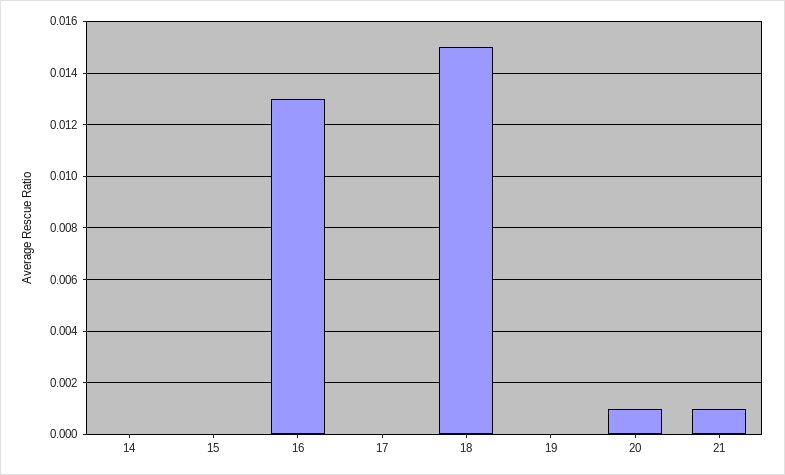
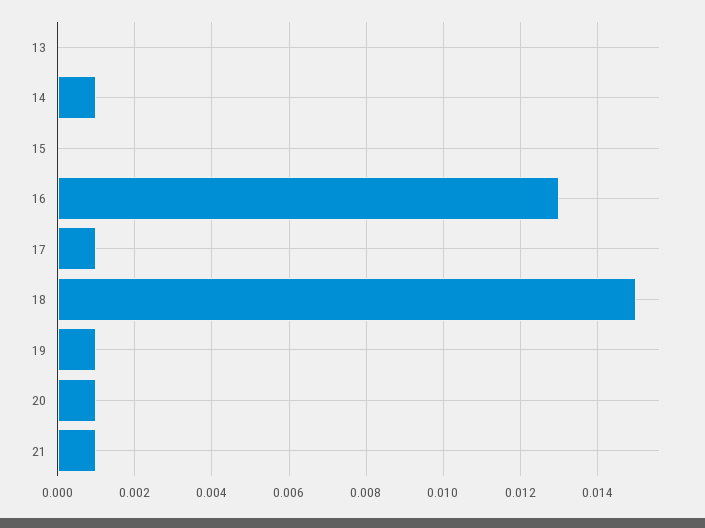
  {
-   "14": 0,
+   "14": 0.001,
    "15": 0,
    "16": 0.013,
-   "17": 0,
+   "17": 0.001,
    "18": 0.015,
-   "19": 0,
+   "19": 0.001,
    "20": 0.001,
-   "21": 0.001
+   "21": 0.001,
+   "13": 0
  }

